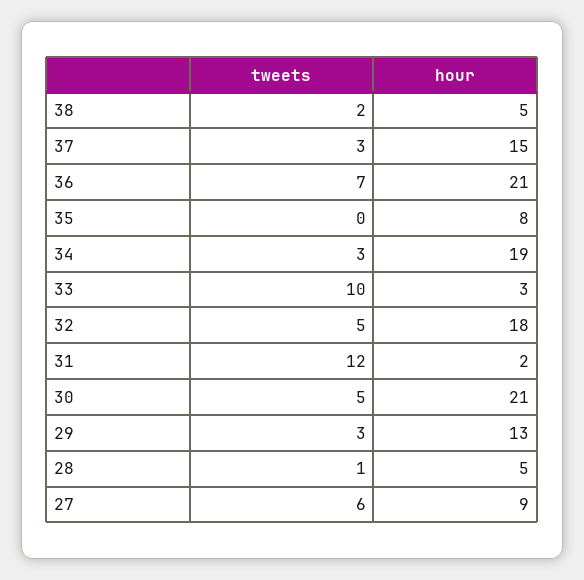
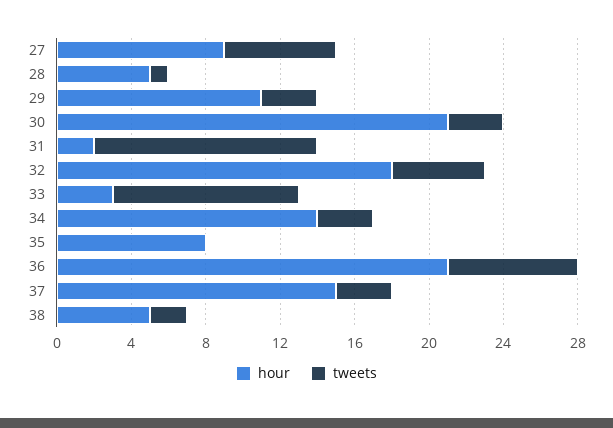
  {
    "tweets": {
      "38": 2,
      "37": 3,
      "36": 7,
      "35": 0,
      "34": 3,
      "33": 10,
      "32": 5,
      "31": 12,
-     "30": 5,
+     "30": 3,
      "29": 3,
      "28": 1,
      "27": 6
    },
    "hour": {
      "38": 5,
      "37": 15,
      "36": 21,
      "35": 8,
-     "34": 19,
+     "34": 14,
      "33": 3,
      "32": 18,
      "31": 2,
      "30": 21,
-     "29": 13,
+     "29": 11,
      "28": 5,
      "27": 9
    }
  }

